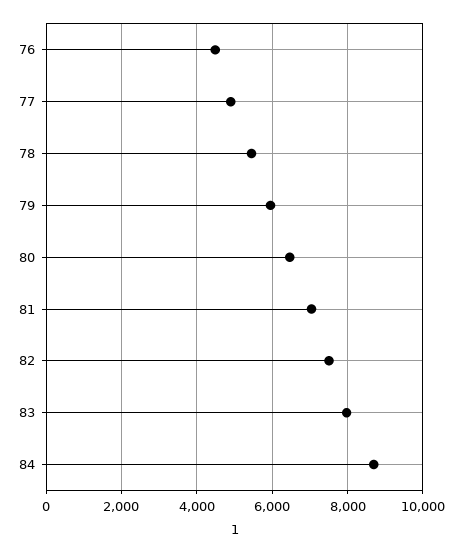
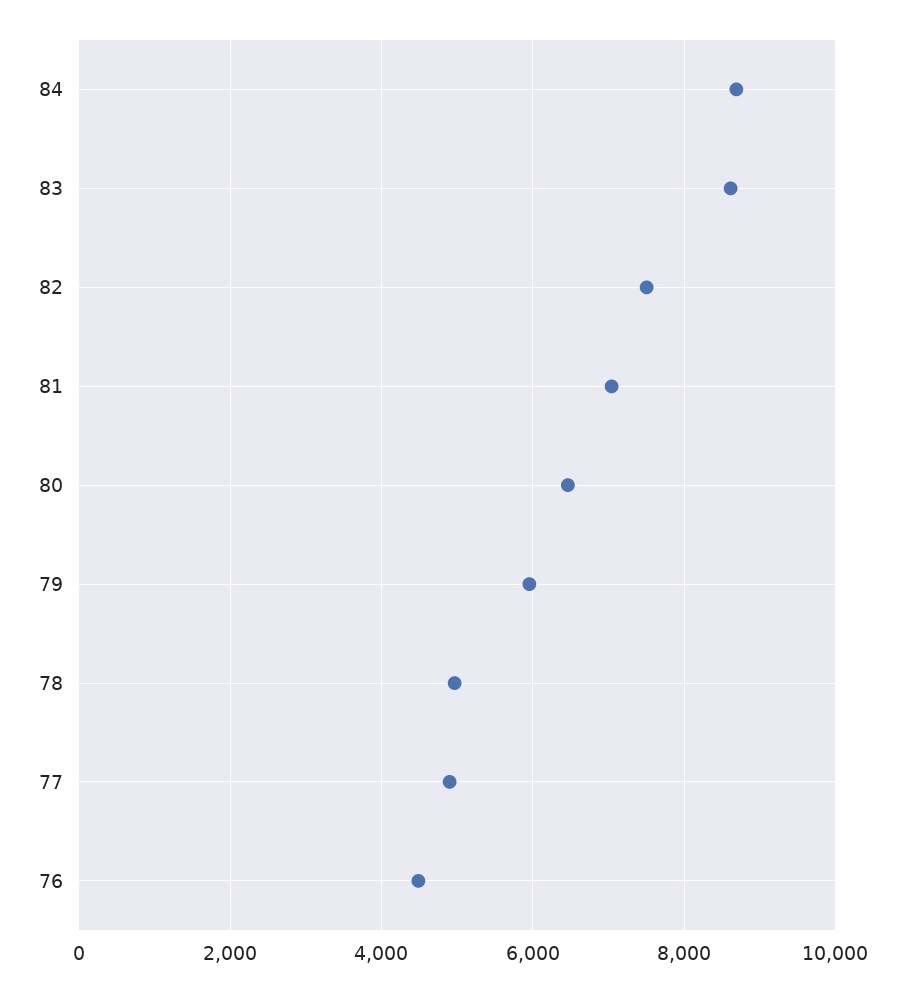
  {
    "76": 4400,
    "77": 5000,
-   "78": 5400,
+   "78": 5000,
    "79": 6000,
    "80": 6400,
    "81": 7000,
    "82": 7600,
-   "83": 8000,
+   "83": 8600,
    "84": 8600
  }

